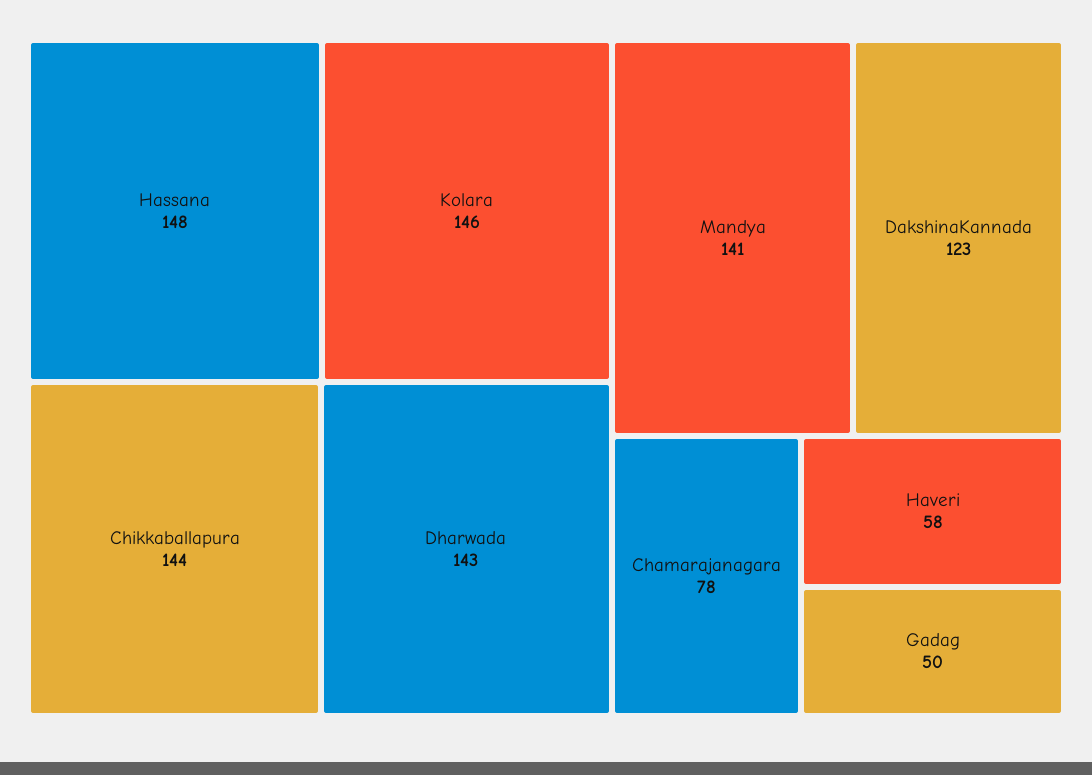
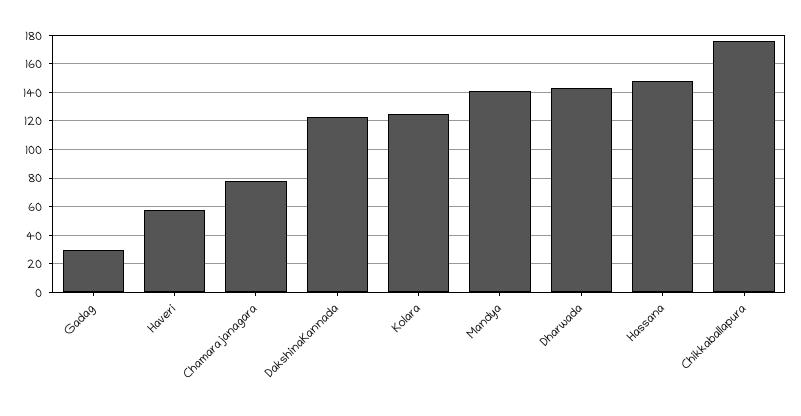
  {
    "Hassana": 148,
-   "Kolara": 146,
+   "Kolara": 125,
-   "Chikkaballapura": 144,
+   "Chikkaballapura": 175,
    "Dharwada": 143,
    "Mandya": 141,
    "DakshinaKannada": 123,
    "Chamarajanagara": 78,
    "Haveri": 58,
-   "Gadag": 50
+   "Gadag": 30
  }

